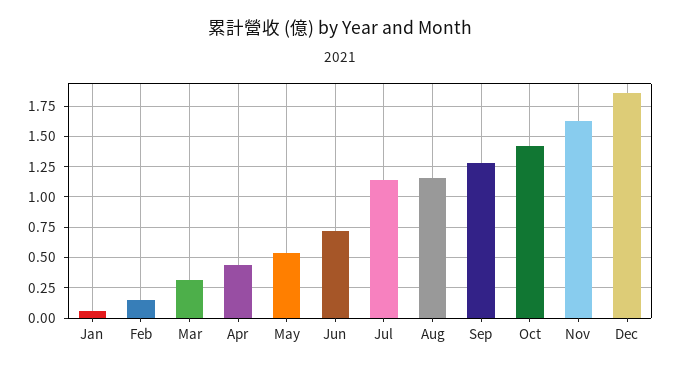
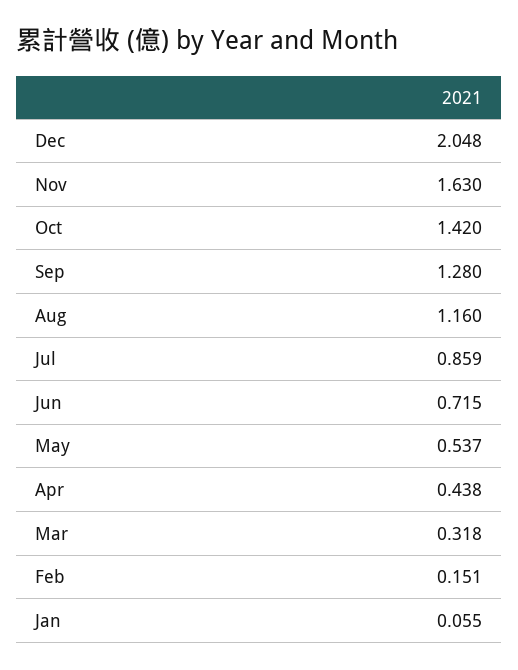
  {
    "Jan": 0.055,
    "Feb": 0.151,
    "Mar": 0.318,
    "Apr": 0.438,
    "May": 0.537,
    "Jun": 0.715,
-   "Jul": 1.15,
+   "Jul": 0.859,
    "Aug": 1.16,
    "Sep": 1.28,
    "Oct": 1.42,
    "Nov": 1.63,
-   "Dec": 1.85
+   "Dec": 2.048
  }

